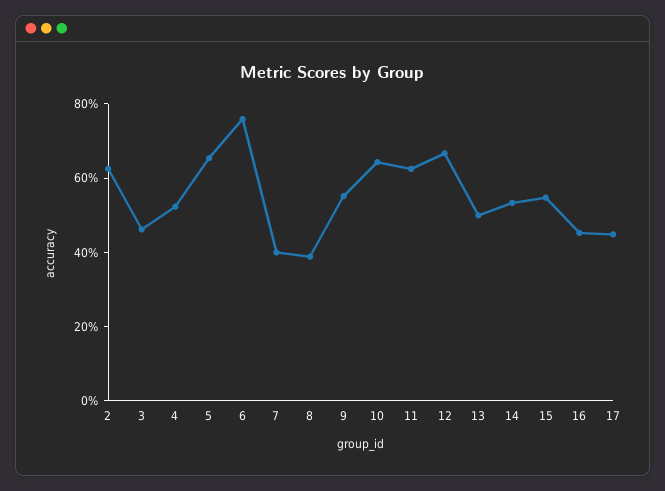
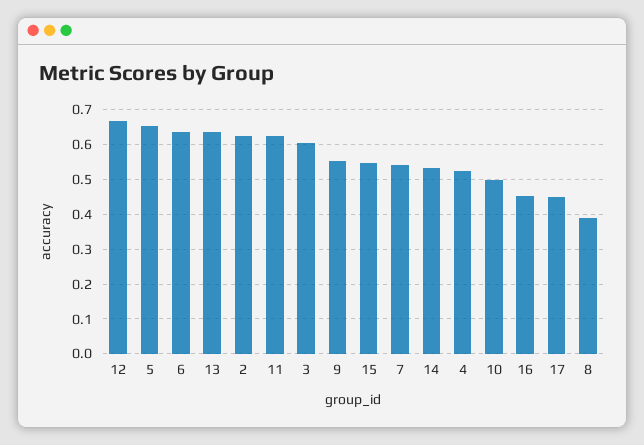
  {
    "2": 0.62,
-   "3": 0.45,
+   "3": 0.6,
    "4": 0.52,
    "5": 0.66,
-   "6": 0.75,
+   "6": 0.64,
-   "7": 0.4,
+   "7": 0.54,
    "8": 0.38,
    "9": 0.56,
-   "10": 0.65,
+   "10": 0.5,
    "11": 0.62,
    "12": 0.66,
-   "13": 0.5,
+   "13": 0.64,
    "14": 0.54,
    "15": 0.54,
    "16": 0.46,
    "17": 0.44
  }

